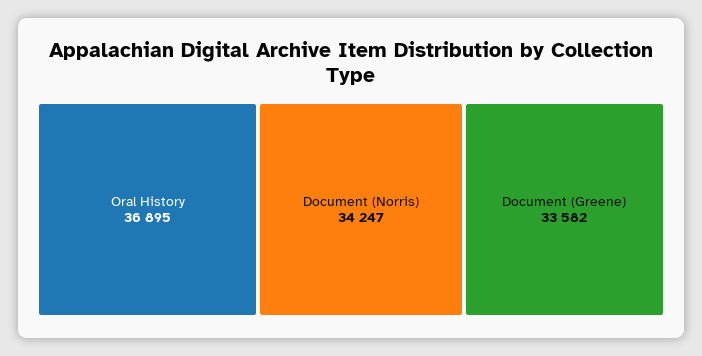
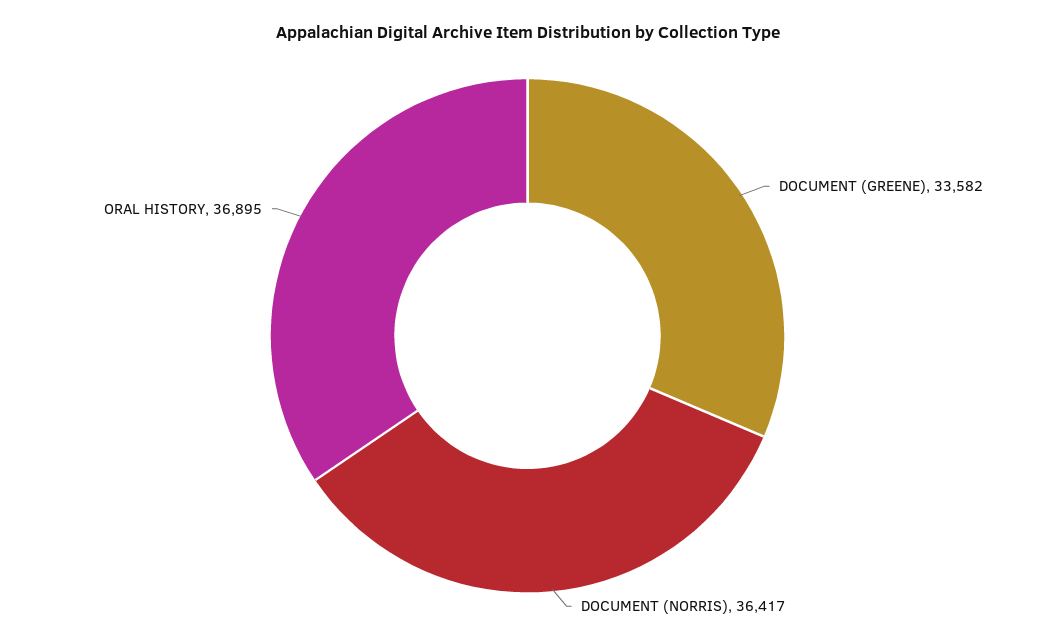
  {
    "Oral History": 36895,
-   "Document (Norris)": 34247,
+   "Document (Norris)": 36417,
    "Document (Greene)": 33582
  }

